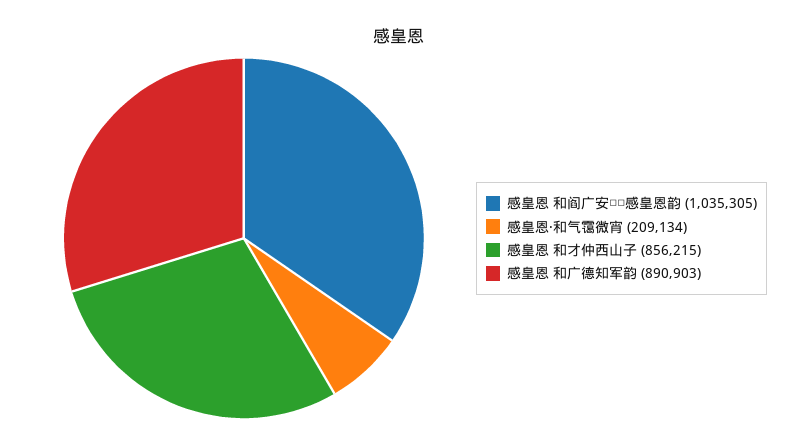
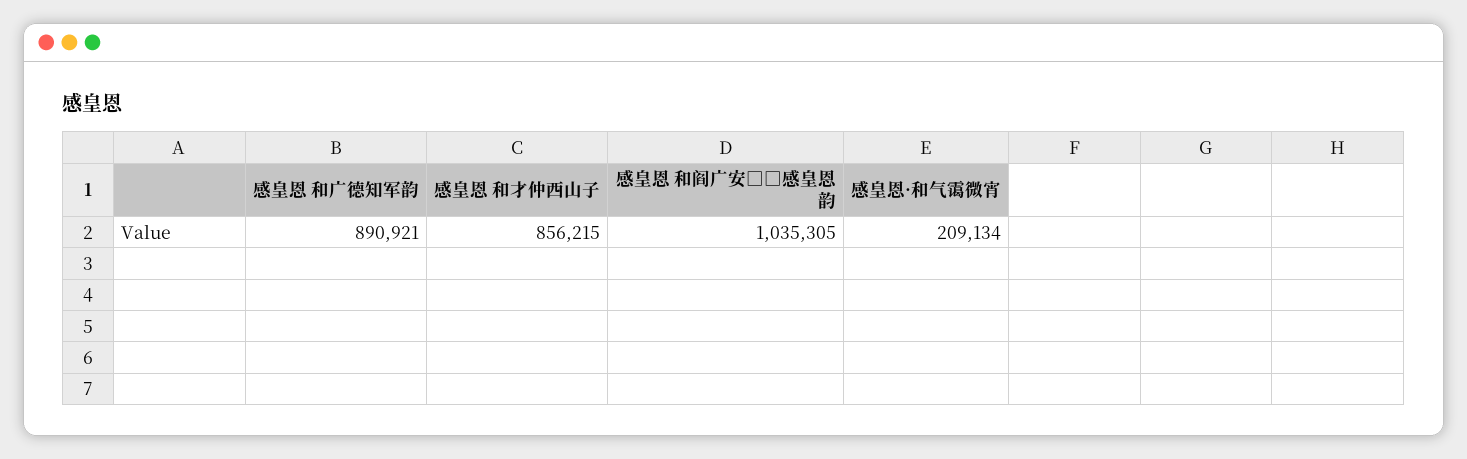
  {
    "感皇恩 和阎广安□□感皇恩韵": 1035305,
    "感皇恩·和气霭微宵": 209134,
    "感皇恩 和才仲西山子": 856215,
-   "感皇恩 和广德知军韵": 890903
+   "感皇恩 和广德知军韵": 890921
  }

